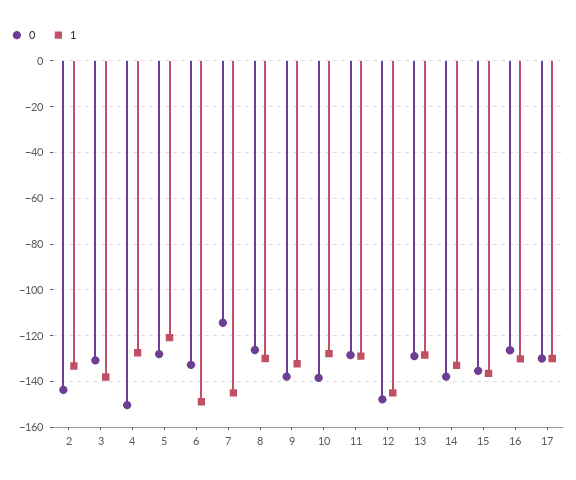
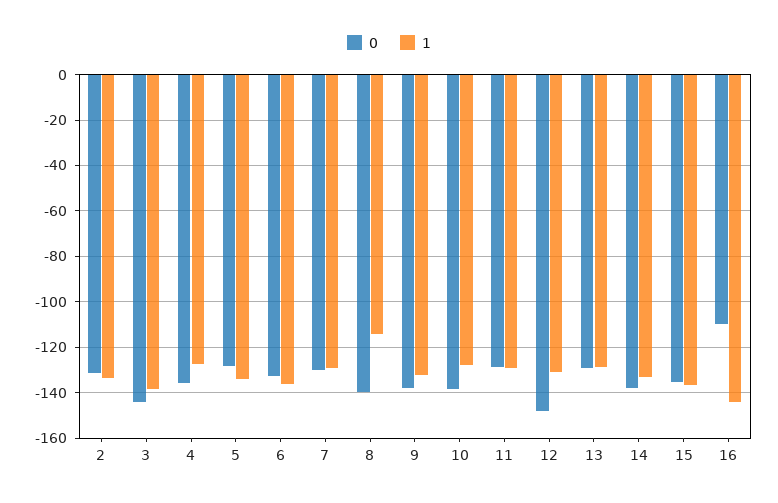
  {
    "0": {
-     "2": -145,
+     "2": -130,
-     "3": -130,
+     "3": -145,
-     "4": -150,
+     "4": -135,
      "5": -130,
      "6": -135,
-     "7": -115,
+     "7": -130,
-     "8": -125,
+     "8": -140,
      "9": -140,
      "10": -140,
      "11": -130,
      "12": -150,
      "13": -130,
      "14": -140,
      "15": -135,
-     "16": -125,
+     "16": -110
-     "17": -130
    },
    "1": {
      "2": -135,
      "3": -140,
      "4": -130,
-     "5": -120,
+     "5": -135,
-     "6": -150,
+     "6": -135,
-     "7": -145,
+     "7": -130,
-     "8": -130,
+     "8": -115,
      "9": -130,
      "10": -130,
      "11": -130,
-     "12": -145,
+     "12": -130,
      "13": -130,
      "14": -135,
      "15": -135,
-     "16": -130,
+     "16": -145
-     "17": -130
    }
  }

